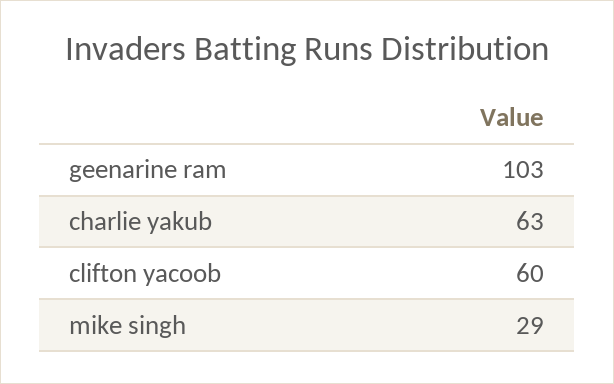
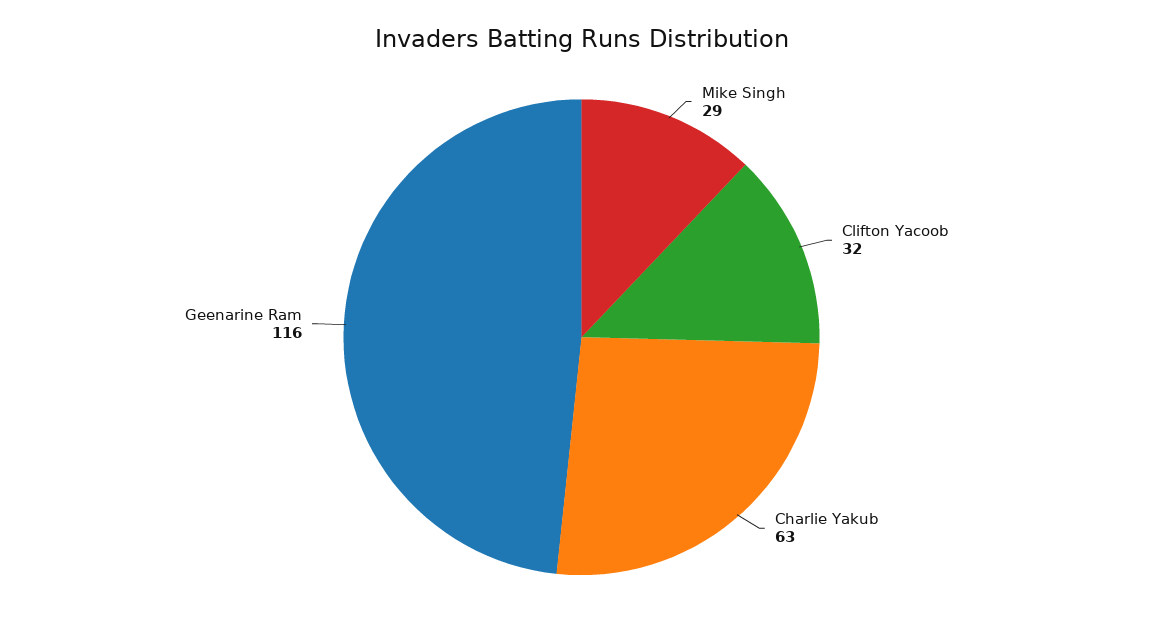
  {
-   "geenarine ram": 103,
+   "geenarine ram": 116,
    "charlie yakub": 63,
-   "clifton yacoob": 60,
+   "clifton yacoob": 32,
    "mike singh": 29
  }

